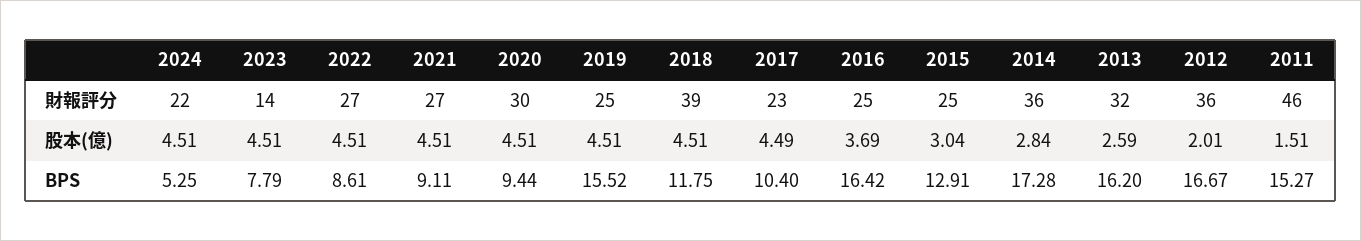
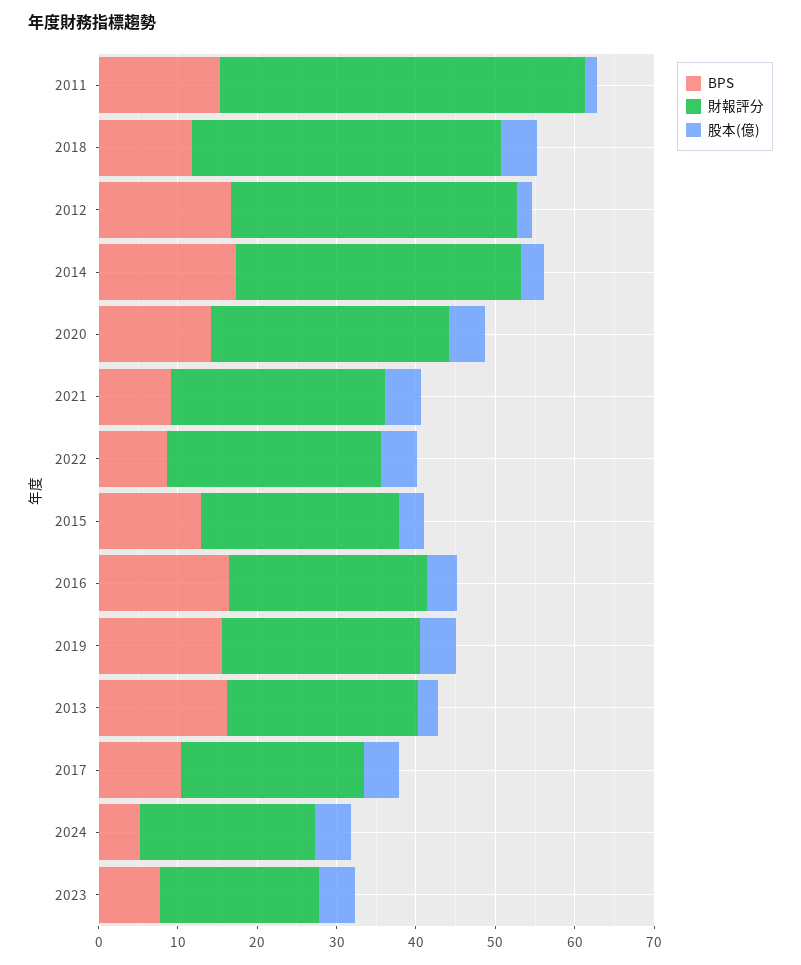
  {
    "財報評分": {
      "2024": 22,
-     "2023": 14,
+     "2023": 20,
      "2022": 27,
      "2021": 27,
      "2020": 30,
      "2019": 25,
      "2018": 39,
      "2017": 23,
      "2016": 25,
      "2015": 25,
      "2014": 36,
-     "2013": 32,
+     "2013": 24,
      "2012": 36,
      "2011": 46
    },
    "股本(億)": {
      "2024": 4.51,
      "2023": 4.51,
      "2022": 4.51,
      "2021": 4.51,
      "2020": 4.51,
      "2019": 4.51,
      "2018": 4.51,
      "2017": 4.49,
      "2016": 3.69,
      "2015": 3.04,
      "2014": 2.84,
      "2013": 2.59,
      "2012": 2.01,
      "2011": 1.51
    },
    "BPS": {
      "2024": 5.25,
      "2023": 7.79,
      "2022": 8.61,
      "2021": 9.11,
-     "2020": 9.44,
+     "2020": 14,
      "2019": 15.52,
      "2018": 11.75,
      "2017": 10.4,
      "2016": 16.42,
      "2015": 12.91,
      "2014": 17.28,
      "2013": 16.2,
      "2012": 16.67,
      "2011": 15.27
    }
  }

